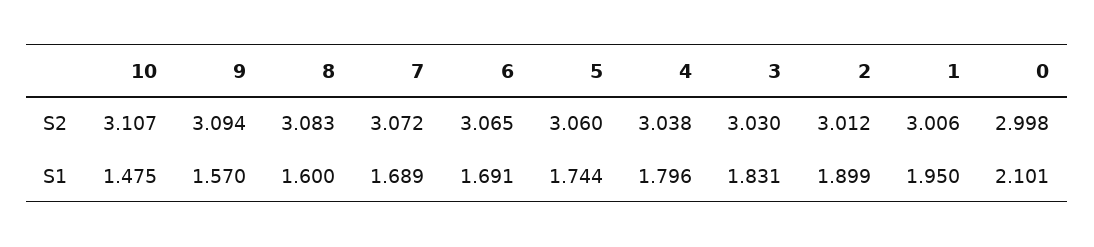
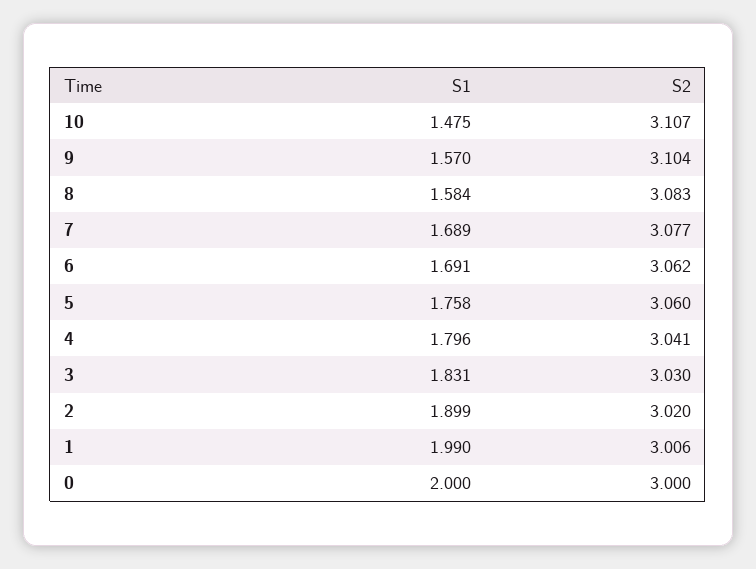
  {
    "10": {
      "S2": 3.107,
      "S1": 1.475
    },
    "9": {
-     "S2": 3.094,
+     "S2": 3.104,
      "S1": 1.57
    },
    "8": {
      "S2": 3.083,
-     "S1": 1.6
+     "S1": 1.584
    },
    "7": {
-     "S2": 3.072,
+     "S2": 3.077,
      "S1": 1.689
    },
    "6": {
-     "S2": 3.065,
+     "S2": 3.062,
      "S1": 1.691
    },
    "5": {
      "S2": 3.06,
-     "S1": 1.744
+     "S1": 1.758
    },
    "4": {
-     "S2": 3.038,
+     "S2": 3.041,
      "S1": 1.796
    },
    "3": {
      "S2": 3.03,
      "S1": 1.831
    },
    "2": {
-     "S2": 3.012,
+     "S2": 3.02,
      "S1": 1.899
    },
    "1": {
      "S2": 3.006,
-     "S1": 1.95
+     "S1": 1.99
    },
    "0": {
-     "S2": 2.998,
+     "S2": 3,
-     "S1": 2.101
+     "S1": 2
    }
  }

